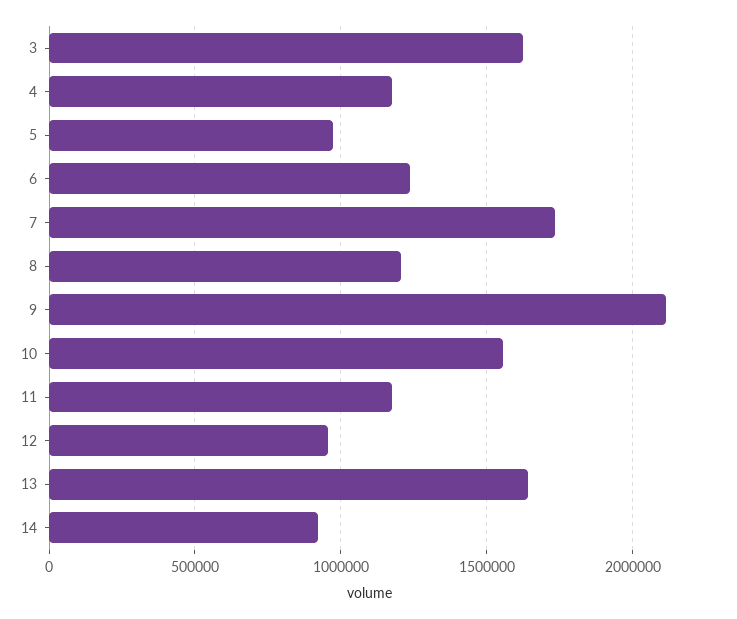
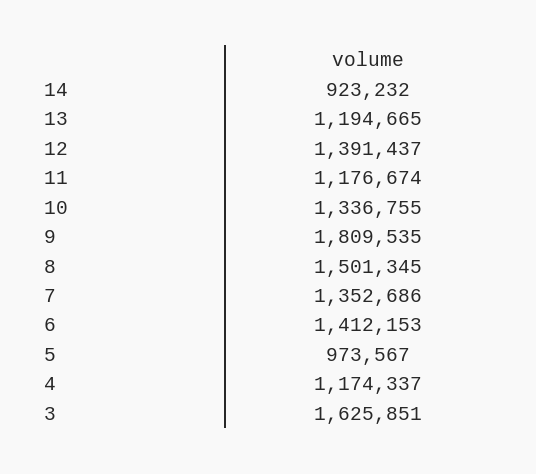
  {
    "3": 1625851,
    "4": 1174337,
    "5": 973567,
-   "6": 1250000,
+   "6": 1412153,
-   "7": 1750000,
+   "7": 1352686,
-   "8": 1200000,
+   "8": 1501345,
-   "9": 2100000,
+   "9": 1809535,
-   "10": 1550000,
+   "10": 1336755,
    "11": 1176674,
-   "12": 950000,
+   "12": 1391437,
-   "13": 1650000,
+   "13": 1194665,
    "14": 923232
  }

